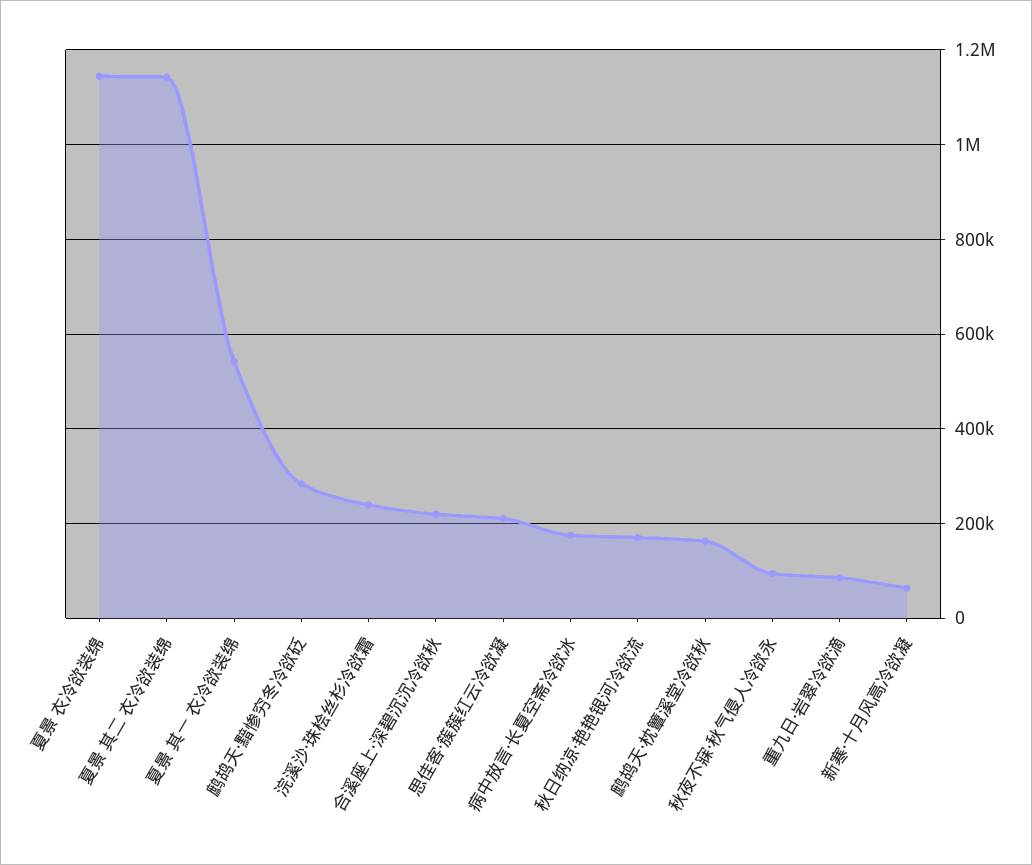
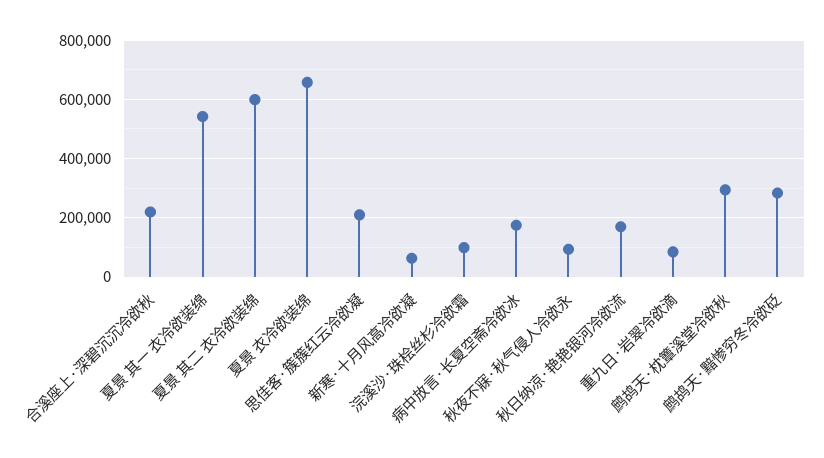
  {
-   "夏景 衣冷欲装绵": 1140000,
+   "夏景 衣冷欲装绵": 650000,
-   "夏景 其二 衣冷欲装绵": 1140000,
+   "夏景 其二 衣冷欲装绵": 600000,
    "夏景 其一 衣冷欲装绵": 540000,
    "鹧鸪天·黯惨穷冬冷欲砭": 280000,
-   "浣溪沙·珠桧丝杉冷欲霜": 240000,
+   "浣溪沙·珠桧丝杉冷欲霜": 100000,
    "合溪座上·深碧沉沉冷欲秋": 220000,
    "思佳客·簇簇红云冷欲凝": 220000,
    "病中放言·长夏空斋冷欲冰": 180000,
    "秋日纳凉·艳艳银河冷欲流": 180000,
-   "鹧鸪天·枕簟溪堂冷欲秋": 160000,
+   "鹧鸪天·枕簟溪堂冷欲秋": 300000,
    "秋夜不寐·秋气侵人冷欲永": 100000,
    "重九日·岩翠冷欲滴": 80000,
    "新寒·十月风高冷欲凝": 60000
  }

